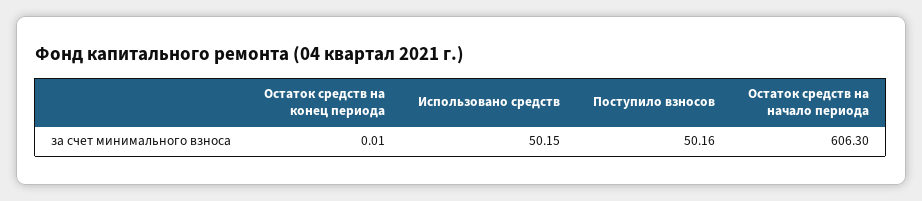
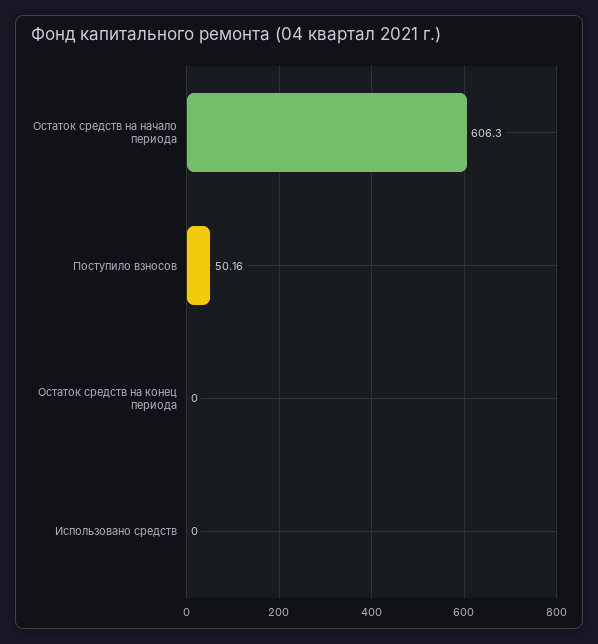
  {
-   "Остаток средств на конец периода": 0.01,
+   "Остаток средств на конец периода": 0,
-   "Использовано средств": 50.15,
+   "Использовано средств": 0,
    "Поступило взносов": 50.16,
    "Остаток средств на начало периода": 606.3
  }

